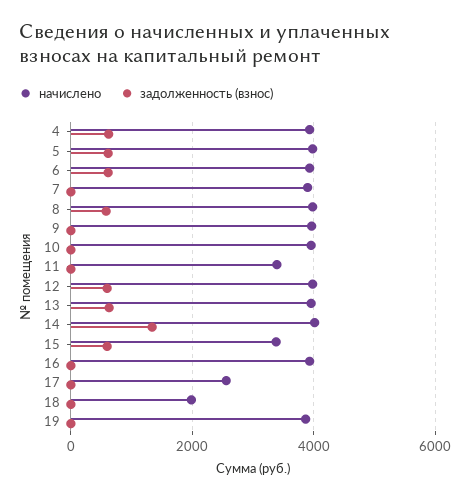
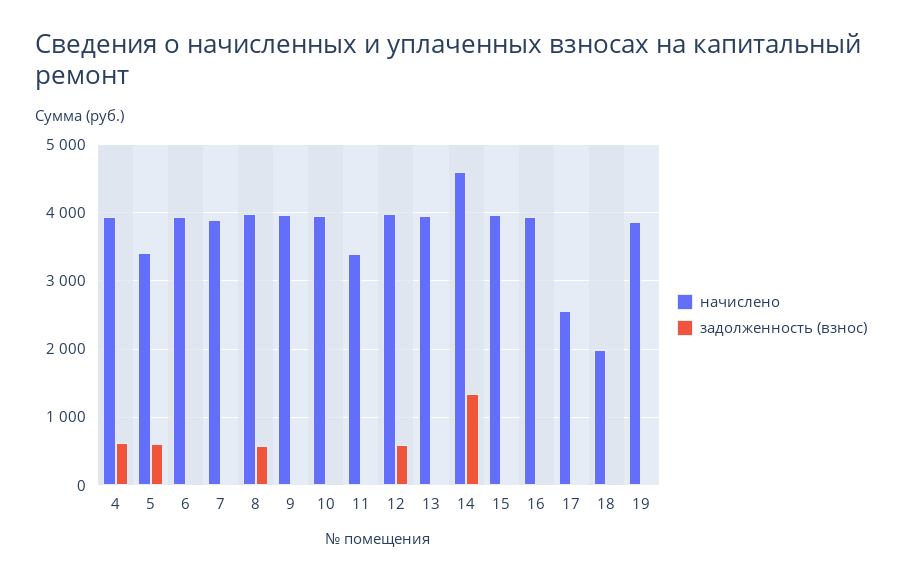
  {
    "начислено": {
      "4": 3900,
-     "5": 4000,
+     "5": 3400,
      "6": 3900,
      "7": 3900,
      "8": 4000,
      "9": 4000,
      "10": 4000,
      "11": 3400,
      "12": 4000,
      "13": 4000,
-     "14": 4000,
+     "14": 4600,
-     "15": 3400,
+     "15": 4000,
      "16": 3900,
      "17": 2600,
      "18": 2000,
      "19": 3900
    },
    "задолженность (взнос)": {
      "4": 600,
      "5": 600,
-     "6": 600,
+     "6": 0,
      "7": 0,
      "8": 600,
      "9": 0,
      "10": 0,
      "11": 0,
      "12": 600,
-     "13": 600,
+     "13": 0,
      "14": 1300,
-     "15": 600,
+     "15": 0,
      "16": 0,
      "17": 0,
      "18": 0,
      "19": 0
    }
  }

